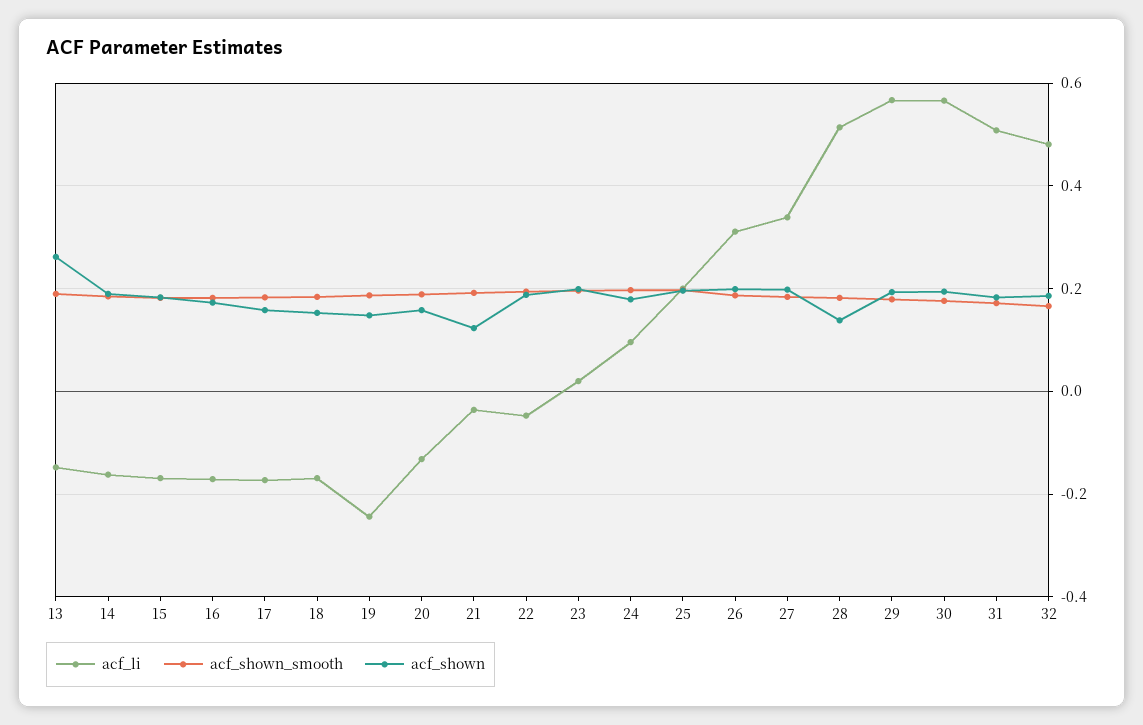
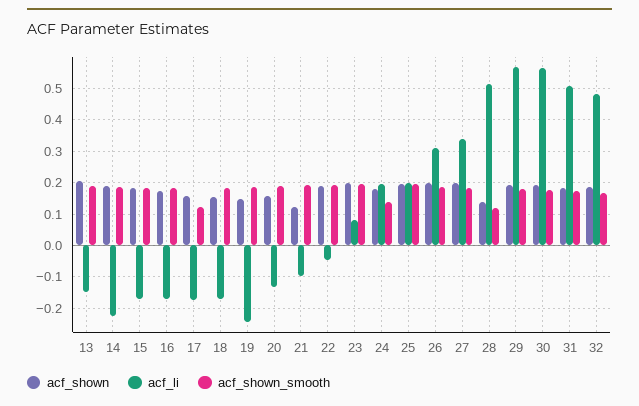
  {
    "acf_li": {
      "13": -0.14,
-     "14": -0.16,
+     "14": -0.22,
      "15": -0.16,
      "16": -0.18,
      "17": -0.18,
      "18": -0.16,
      "19": -0.24,
      "20": -0.14,
-     "21": -0.04,
+     "21": -0.1,
      "22": -0.04,
-     "23": 0.02,
+     "23": 0.08,
-     "24": 0.1,
+     "24": 0.2,
      "25": 0.2,
      "26": 0.32,
      "27": 0.34,
      "28": 0.52,
      "29": 0.56,
      "30": 0.56,
      "31": 0.5,
      "32": 0.48
    },
    "acf_shown_smooth": {
      "13": 0.2,
      "14": 0.18,
      "15": 0.18,
      "16": 0.18,
-     "17": 0.18,
+     "17": 0.12,
      "18": 0.18,
      "19": 0.18,
      "20": 0.18,
      "21": 0.2,
      "22": 0.2,
      "23": 0.2,
-     "24": 0.2,
+     "24": 0.14,
      "25": 0.2,
      "26": 0.18,
      "27": 0.18,
-     "28": 0.18,
+     "28": 0.12,
      "29": 0.18,
      "30": 0.18,
      "31": 0.18,
      "32": 0.16
    },
    "acf_shown": {
-     "13": 0.26,
+     "13": 0.2,
      "14": 0.2,
      "15": 0.18,
      "16": 0.18,
      "17": 0.16,
      "18": 0.16,
      "19": 0.14,
      "20": 0.16,
      "21": 0.12,
      "22": 0.18,
      "23": 0.2,
      "24": 0.18,
      "25": 0.2,
      "26": 0.2,
      "27": 0.2,
      "28": 0.14,
      "29": 0.2,
      "30": 0.2,
      "31": 0.18,
      "32": 0.18
    }
  }

